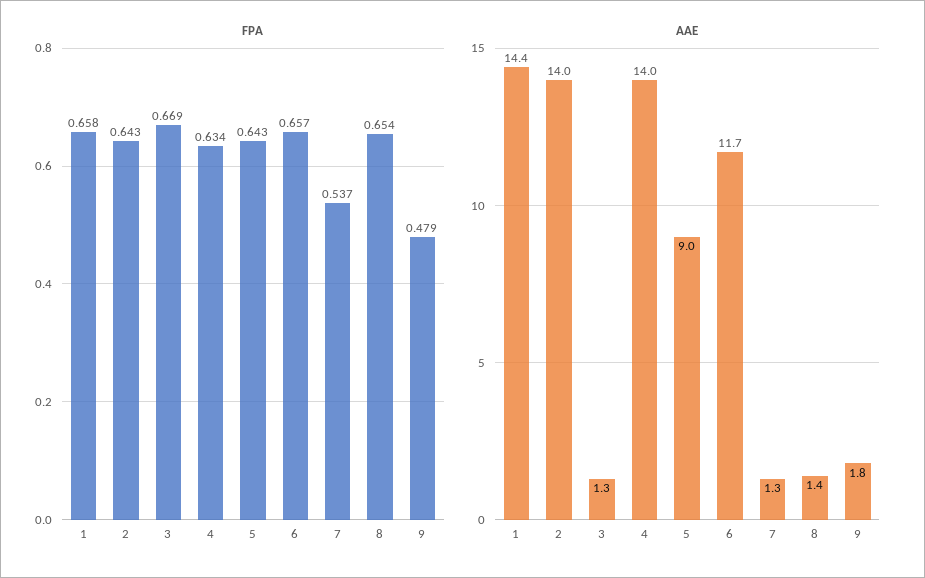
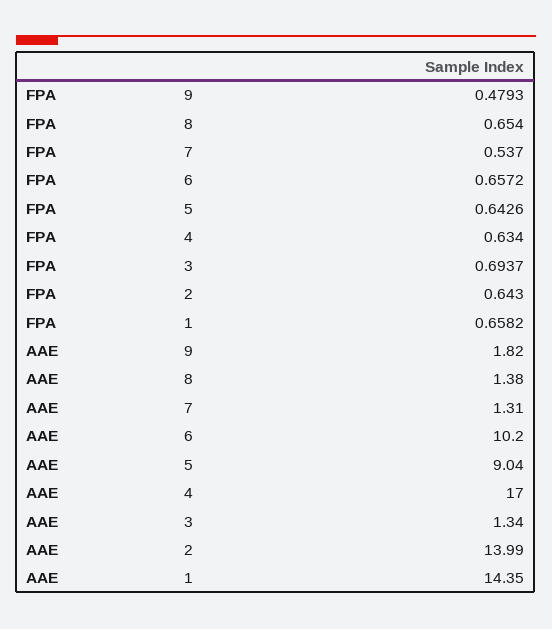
  {
    "FPA": {
      "1": 0.6582,
      "2": 0.643,
-     "3": 0.669,
+     "3": 0.6937,
      "4": 0.634,
      "5": 0.6426,
      "6": 0.6572,
      "7": 0.537,
      "8": 0.654,
      "9": 0.4793
    },
    "AAE": {
      "1": 14.35,
      "2": 13.99,
      "3": 1.34,
-     "4": 14,
+     "4": 17,
      "5": 9.04,
-     "6": 11.7,
+     "6": 10.2,
      "7": 1.31,
      "8": 1.38,
      "9": 1.82
    }
  }

